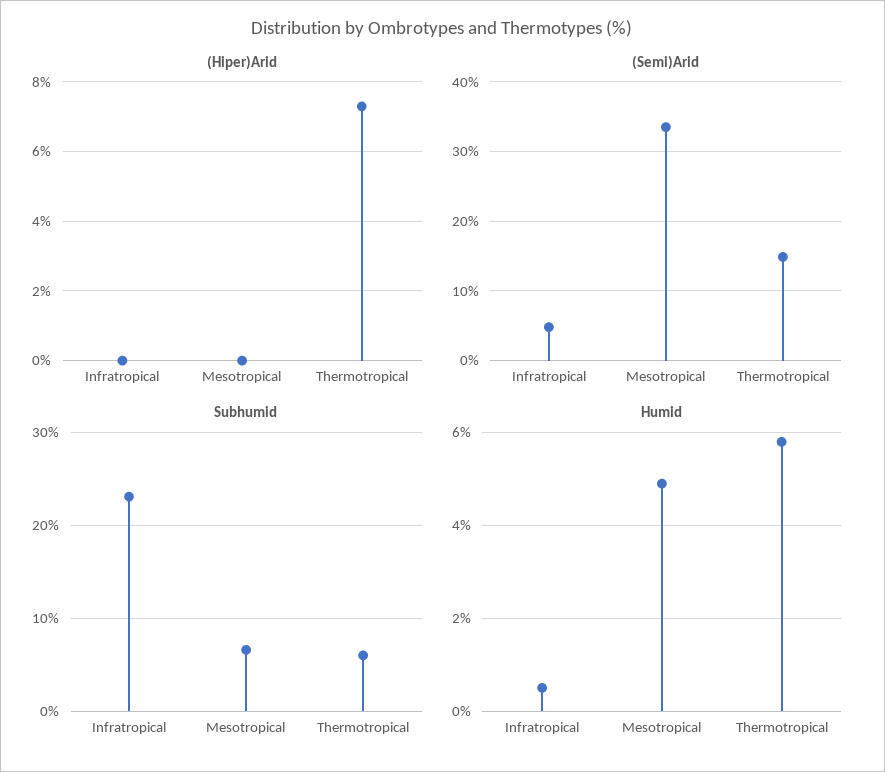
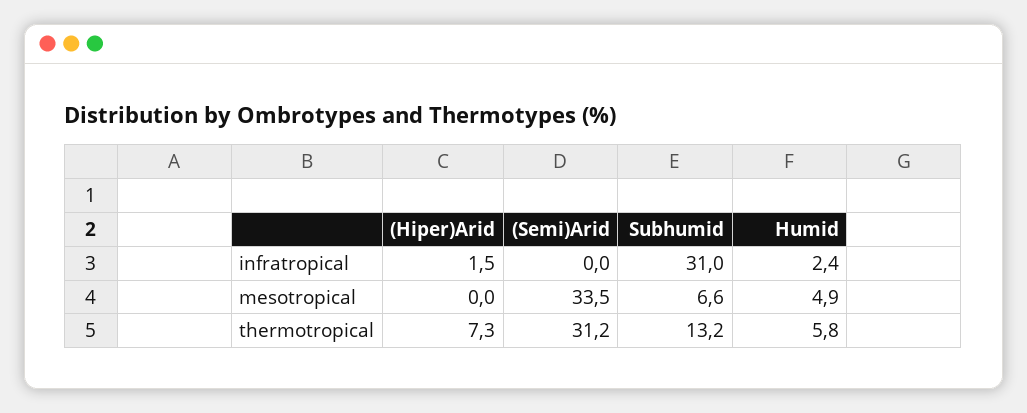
  {
    "(Hiper)Arid": {
-     "Infratropical": 0,
+     "Infratropical": 1.5,
      "Mesotropical": 0,
      "Thermotropical": 7.3
    },
    "(Semi)Arid": {
-     "Infratropical": 5,
+     "Infratropical": 0,
      "Mesotropical": 33.5,
-     "Thermotropical": 15
+     "Thermotropical": 31.2
    },
    "Subhumid": {
-     "Infratropical": 23,
+     "Infratropical": 31,
      "Mesotropical": 6.6,
-     "Thermotropical": 6
+     "Thermotropical": 13.2
    },
    "Humid": {
-     "Infratropical": 0.5,
+     "Infratropical": 2.4,
      "Mesotropical": 4.9,
      "Thermotropical": 5.8
    }
  }

